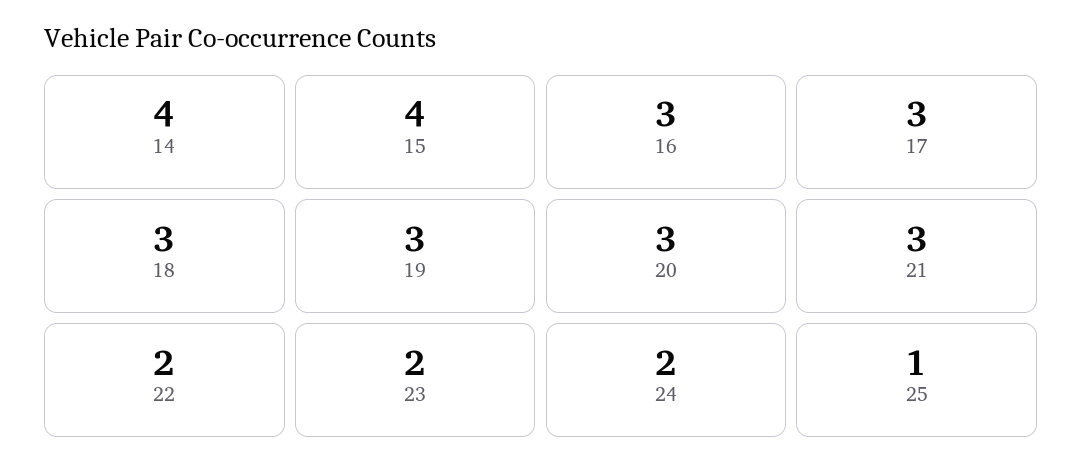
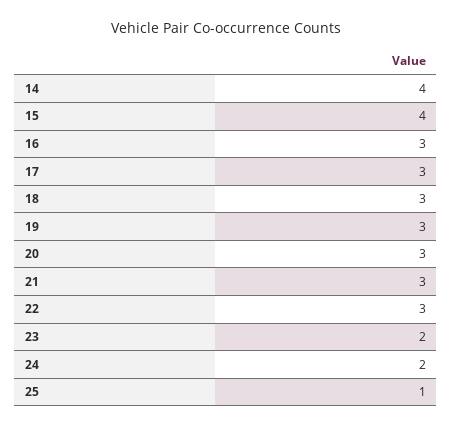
  {
    "14": 4,
    "15": 4,
    "16": 3,
    "17": 3,
    "18": 3,
    "19": 3,
    "20": 3,
    "21": 3,
-   "22": 2,
+   "22": 3,
    "23": 2,
    "24": 2,
    "25": 1
  }

